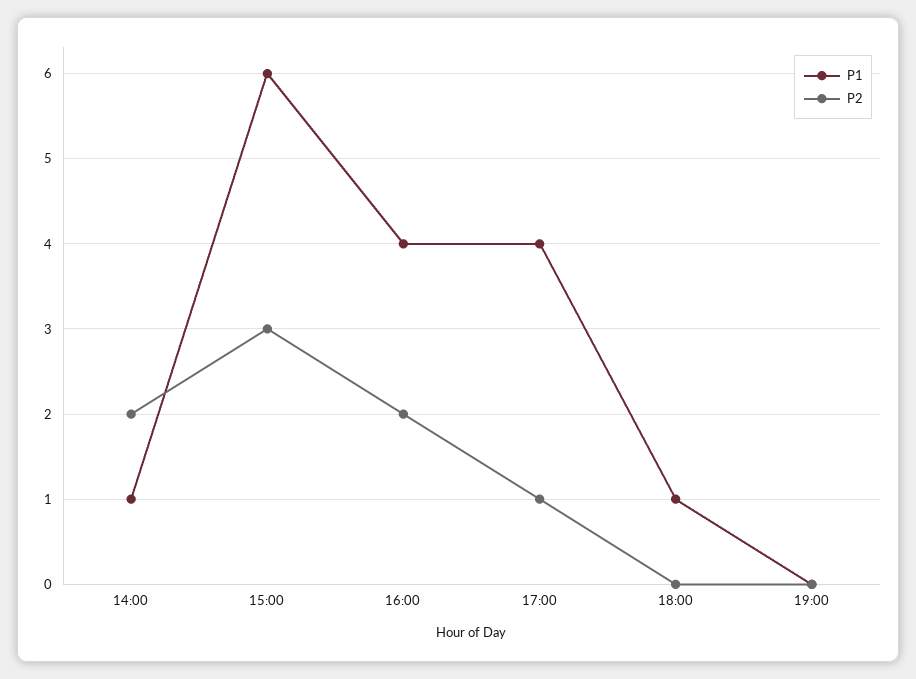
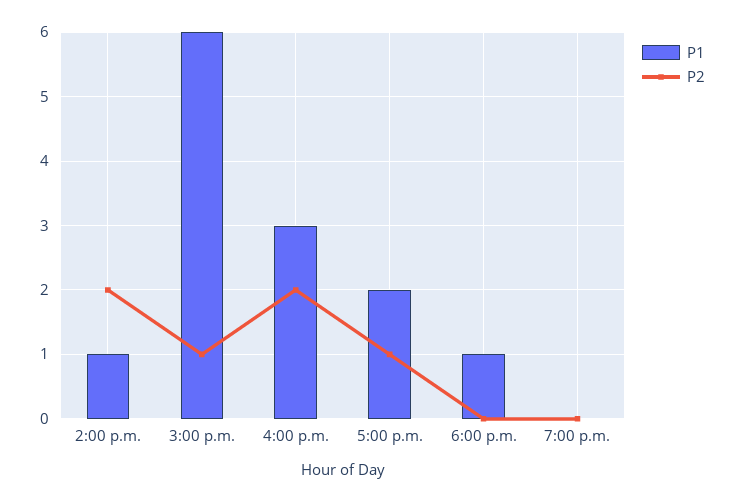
  {
    "P1": {
      "14:00": 1,
      "15:00": 6,
-     "16:00": 4,
+     "16:00": 3,
-     "17:00": 4,
+     "17:00": 2,
      "18:00": 1,
      "19:00": 0
    },
    "P2": {
      "14:00": 2,
-     "15:00": 3,
+     "15:00": 1,
      "16:00": 2,
      "17:00": 1,
      "18:00": 0,
      "19:00": 0
    }
  }

